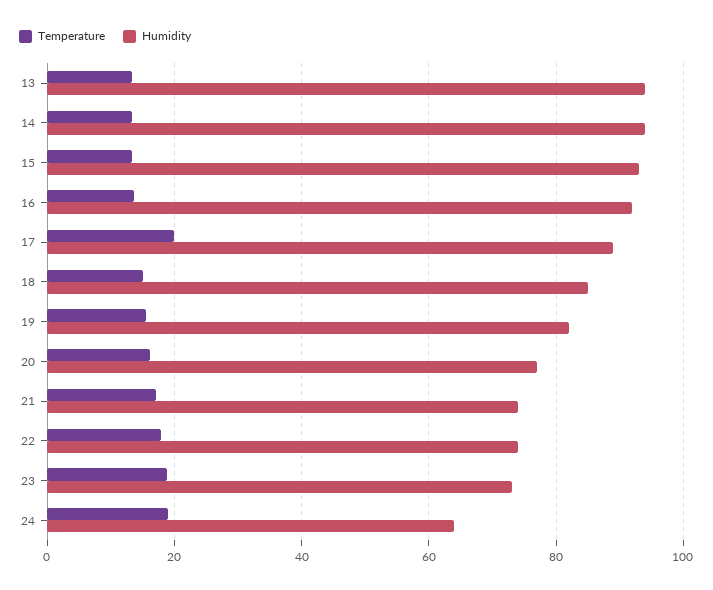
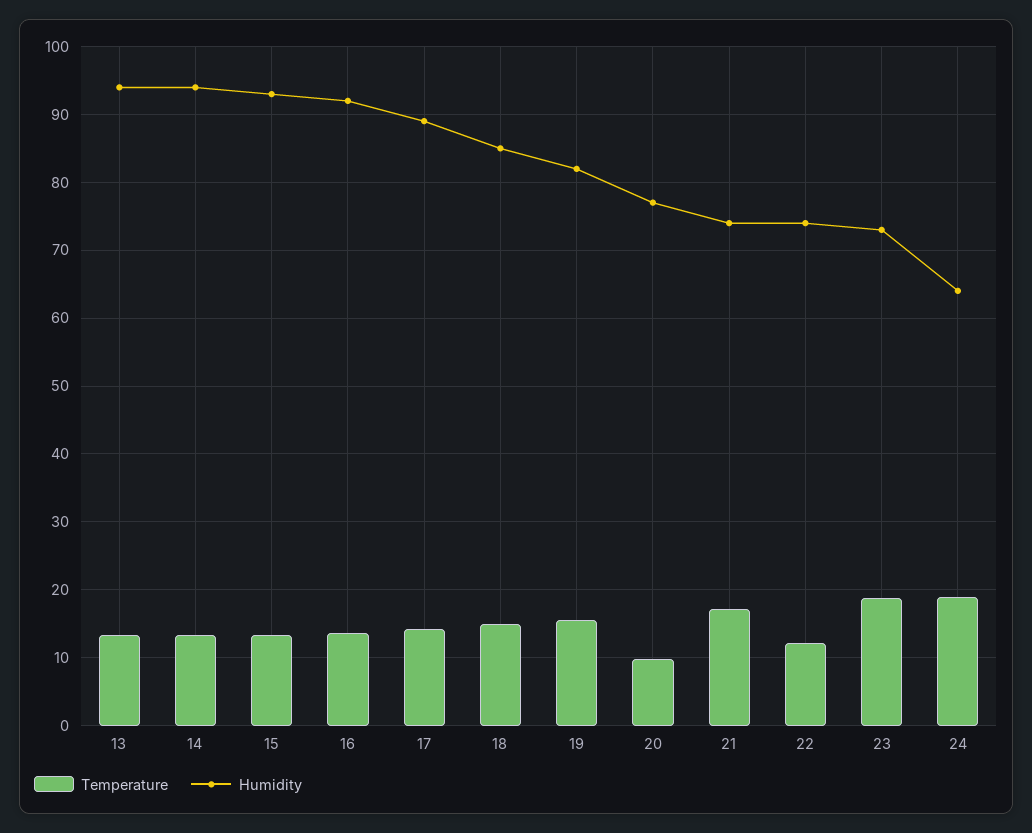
  {
    "Temperature": {
      "13": 13,
      "14": 13,
      "15": 13,
      "16": 14,
-     "17": 20,
+     "17": 14,
      "18": 15,
      "19": 16,
-     "20": 16,
+     "20": 10,
      "21": 17,
-     "22": 18,
+     "22": 12,
      "23": 19,
      "24": 19
    },
    "Humidity": {
      "13": 94,
      "14": 94,
      "15": 93,
      "16": 92,
      "17": 89,
      "18": 85,
      "19": 82,
      "20": 77,
      "21": 74,
      "22": 74,
      "23": 73,
      "24": 64
    }
  }

